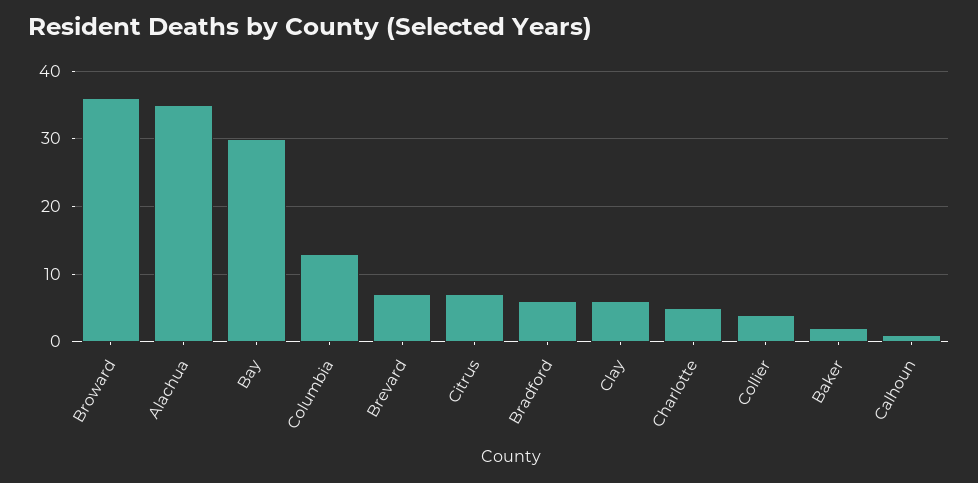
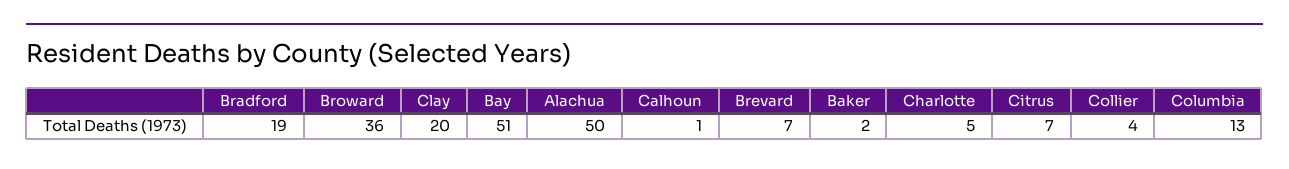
  {
    "Broward": 36,
-   "Alachua": 35,
+   "Alachua": 50,
-   "Bay": 30,
+   "Bay": 51,
    "Columbia": 13,
    "Brevard": 7,
    "Citrus": 7,
-   "Bradford": 6,
+   "Bradford": 19,
-   "Clay": 6,
+   "Clay": 20,
    "Charlotte": 5,
    "Collier": 4,
    "Baker": 2,
    "Calhoun": 1
  }

